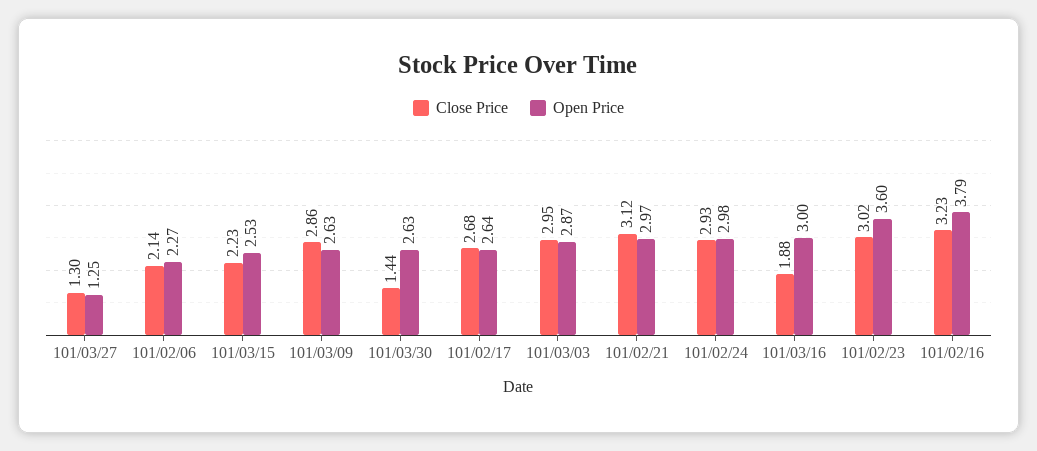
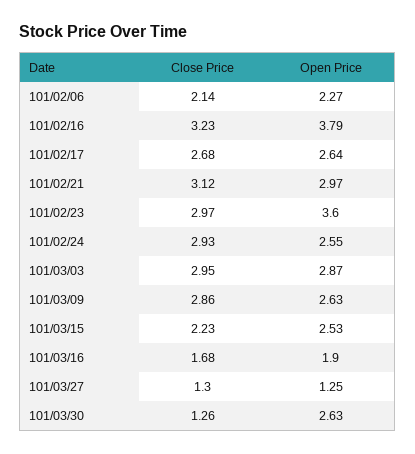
  {
    "Close Price": {
      "101/03/27": 1.3,
      "101/02/06": 2.14,
      "101/03/15": 2.23,
      "101/03/09": 2.86,
-     "101/03/30": 1.44,
+     "101/03/30": 1.26,
      "101/02/17": 2.68,
      "101/03/03": 2.95,
      "101/02/21": 3.12,
      "101/02/24": 2.93,
-     "101/03/16": 1.88,
+     "101/03/16": 1.68,
-     "101/02/23": 3.02,
+     "101/02/23": 2.97,
      "101/02/16": 3.23
    },
    "Open Price": {
      "101/03/27": 1.25,
      "101/02/06": 2.27,
      "101/03/15": 2.53,
      "101/03/09": 2.63,
      "101/03/30": 2.63,
      "101/02/17": 2.64,
      "101/03/03": 2.87,
      "101/02/21": 2.97,
-     "101/02/24": 2.98,
+     "101/02/24": 2.55,
-     "101/03/16": 3,
+     "101/03/16": 1.9,
      "101/02/23": 3.6,
      "101/02/16": 3.79
    }
  }

